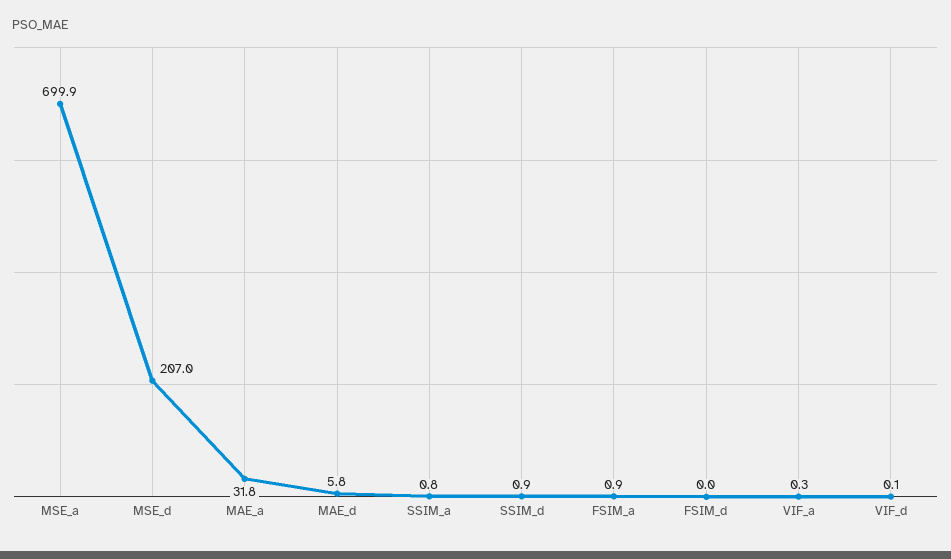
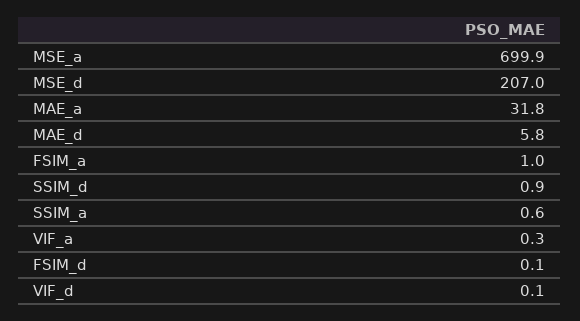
  {
    "MSE_a": 699.9,
    "MSE_d": 207,
    "MAE_a": 31.8,
    "MAE_d": 5.8,
-   "SSIM_a": 0.8,
+   "SSIM_a": 0.6,
    "SSIM_d": 0.9,
-   "FSIM_a": 0.9,
+   "FSIM_a": 1,
-   "FSIM_d": 0,
+   "FSIM_d": 0.1,
    "VIF_a": 0.3,
    "VIF_d": 0.1
  }

